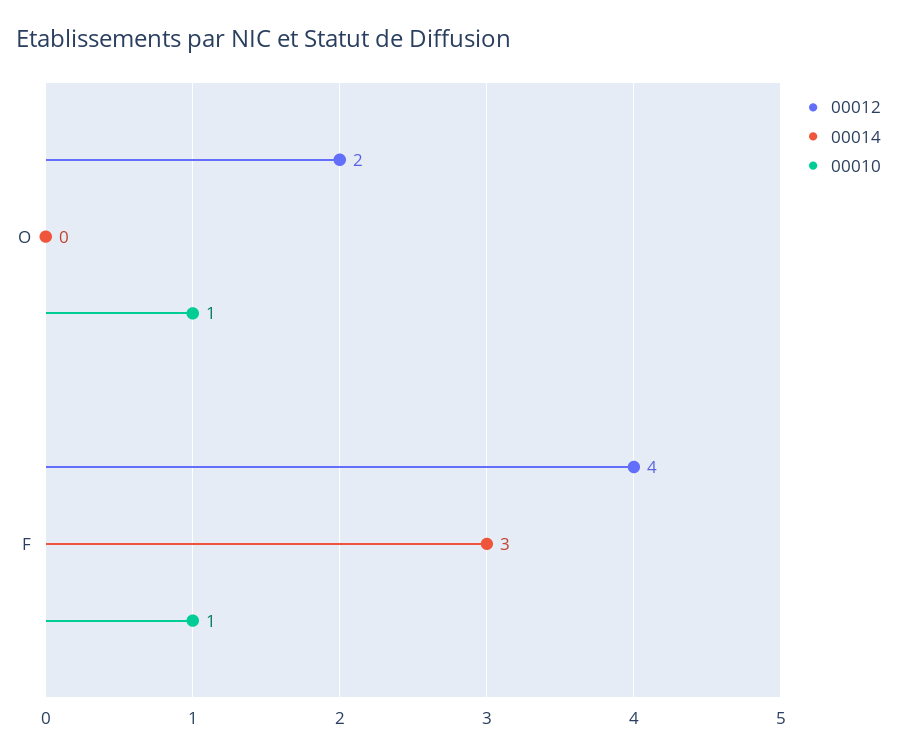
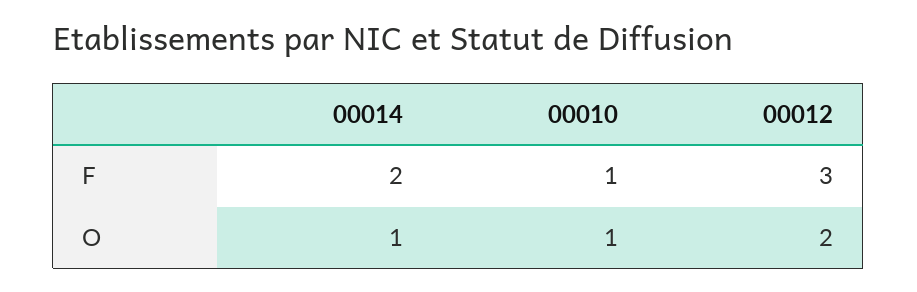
  {
    "00012": {
      "O": 2,
-     "F": 4
+     "F": 3
    },
    "00014": {
-     "O": 0,
+     "O": 1,
-     "F": 3
+     "F": 2
    },
    "00010": {
      "O": 1,
      "F": 1
    }
  }

